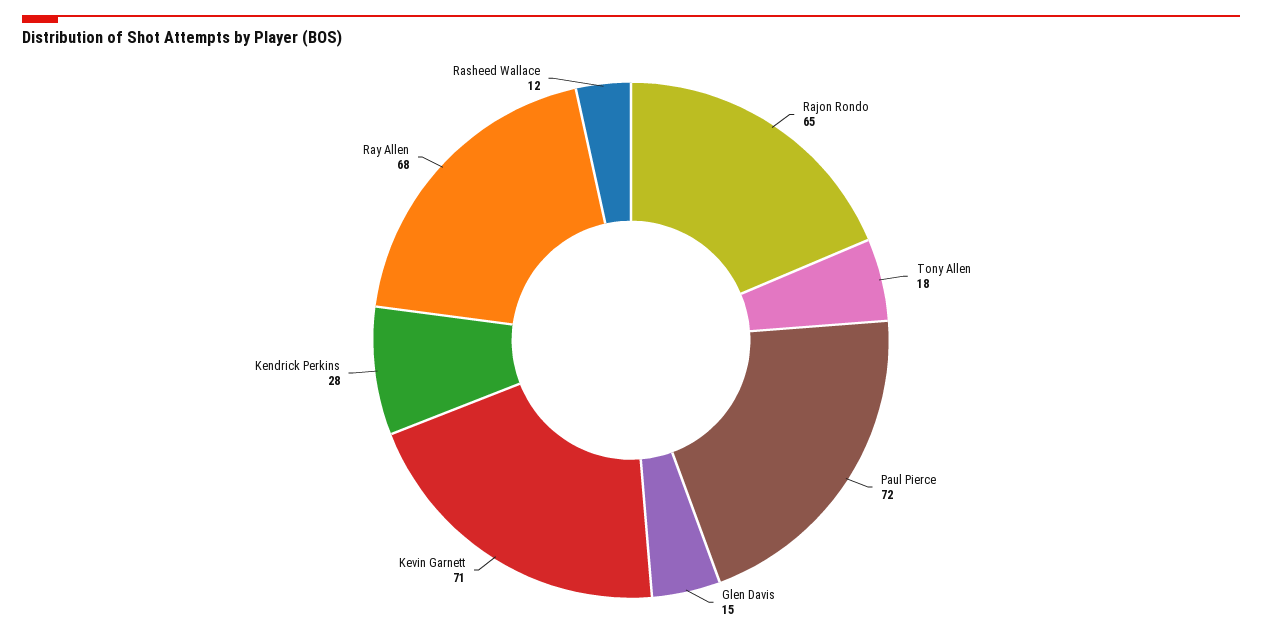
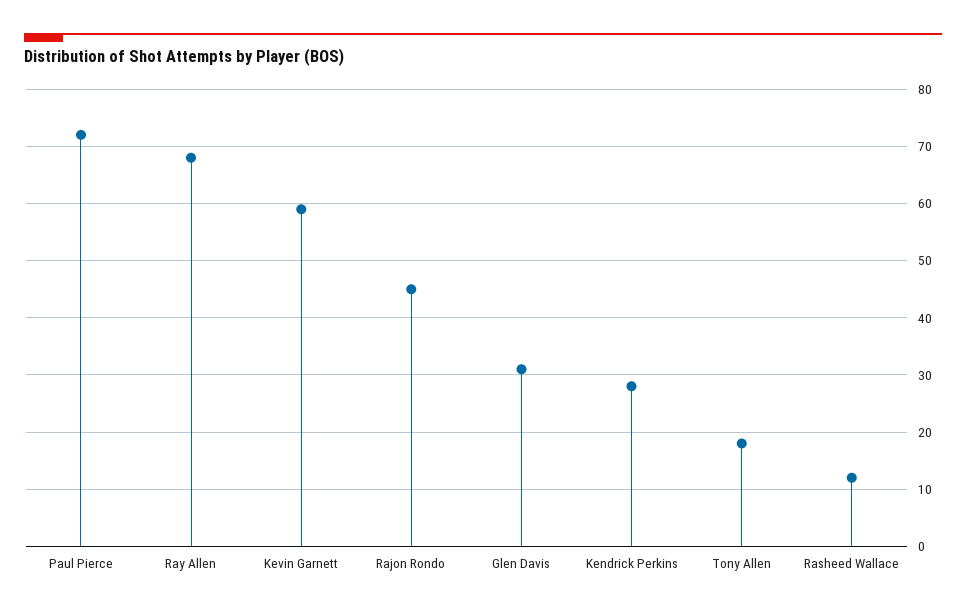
  {
-   "Rajon Rondo": 65,
+   "Rajon Rondo": 45,
    "Tony Allen": 18,
    "Paul Pierce": 72,
-   "Glen Davis": 15,
+   "Glen Davis": 30,
-   "Kevin Garnett": 71,
+   "Kevin Garnett": 60,
    "Kendrick Perkins": 28,
    "Ray Allen": 68,
    "Rasheed Wallace": 12
  }

